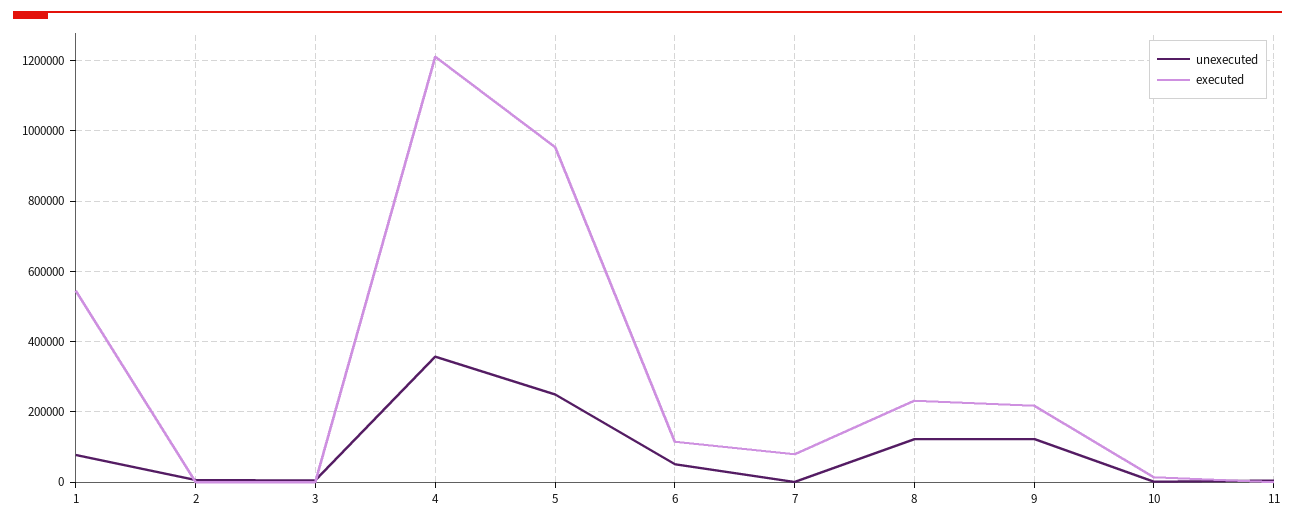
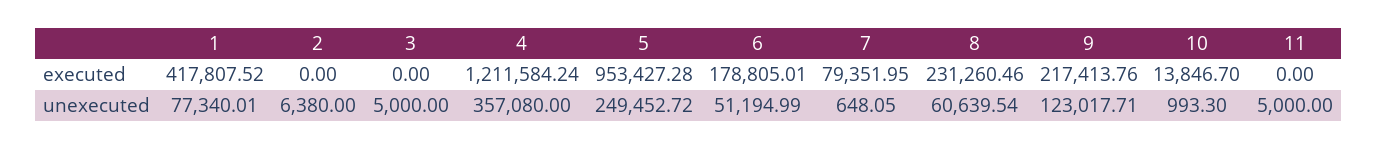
  {
    "unexecuted": {
      "1": 77340.01,
      "2": 6380,
      "3": 5000,
      "4": 357080,
      "5": 249452.72,
      "6": 51194.99,
      "7": 648.05,
-     "8": 120000,
+     "8": 60639.54,
      "9": 123017.71,
      "10": 993.3,
      "11": 5000
    },
    "executed": {
-     "1": 540000,
+     "1": 417807.52,
      "2": 0,
      "3": 0,
      "4": 1211584.24,
      "5": 953427.28,
-     "6": 120000,
+     "6": 178805.01,
      "7": 79351.95,
      "8": 231260.46,
      "9": 217413.76,
      "10": 13846.7,
      "11": 0
    }
  }

